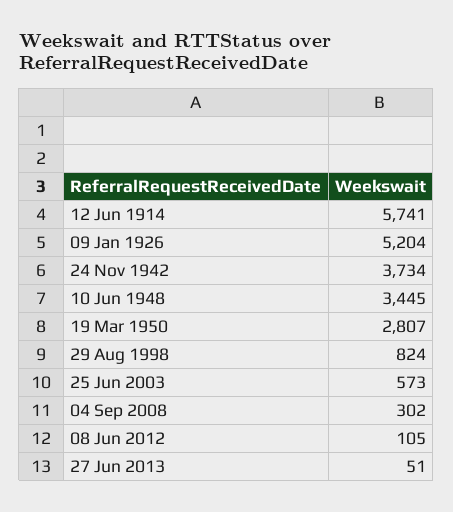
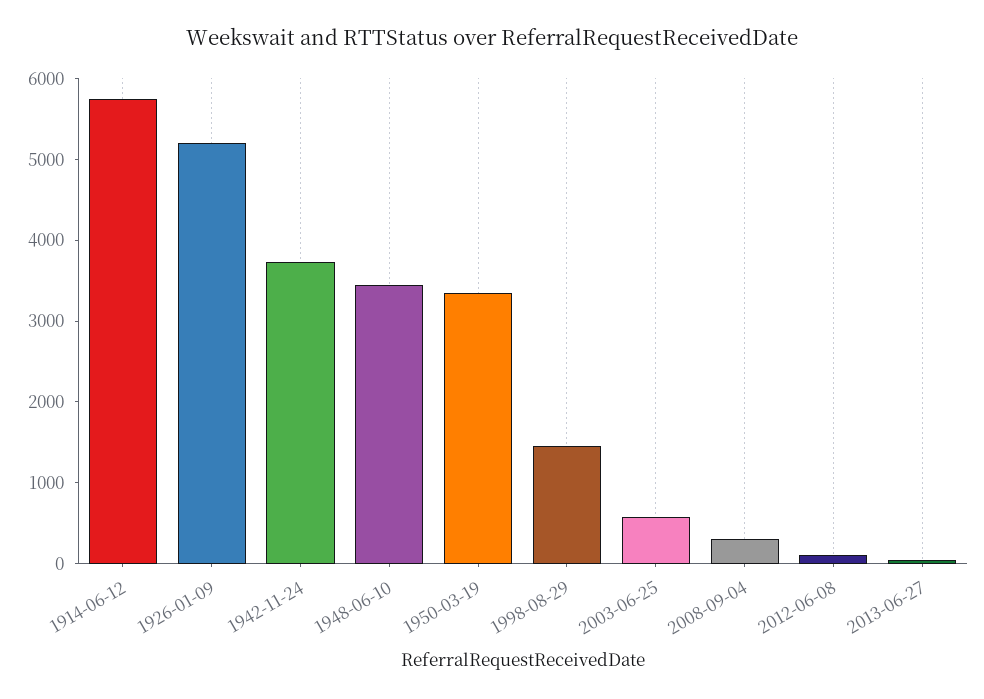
  {
    "12 Jun 1914": 5741,
    "09 Jan 1926": 5204,
    "24 Nov 1942": 3734,
    "10 Jun 1948": 3445,
-   "19 Mar 1950": 2807,
+   "19 Mar 1950": 3400,
-   "29 Aug 1998": 824,
+   "29 Aug 1998": 1400,
    "25 Jun 2003": 573,
    "04 Sep 2008": 302,
    "08 Jun 2012": 105,
    "27 Jun 2013": 51
  }

